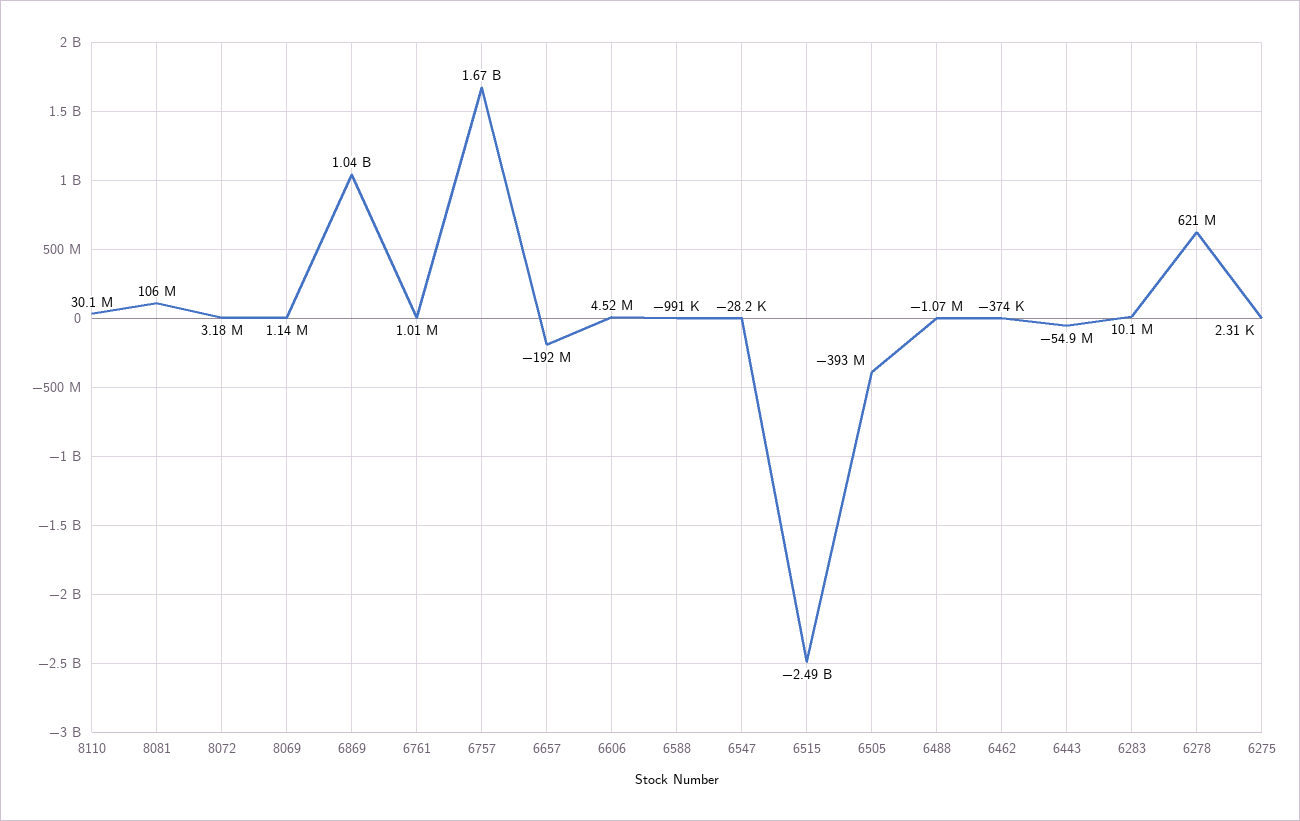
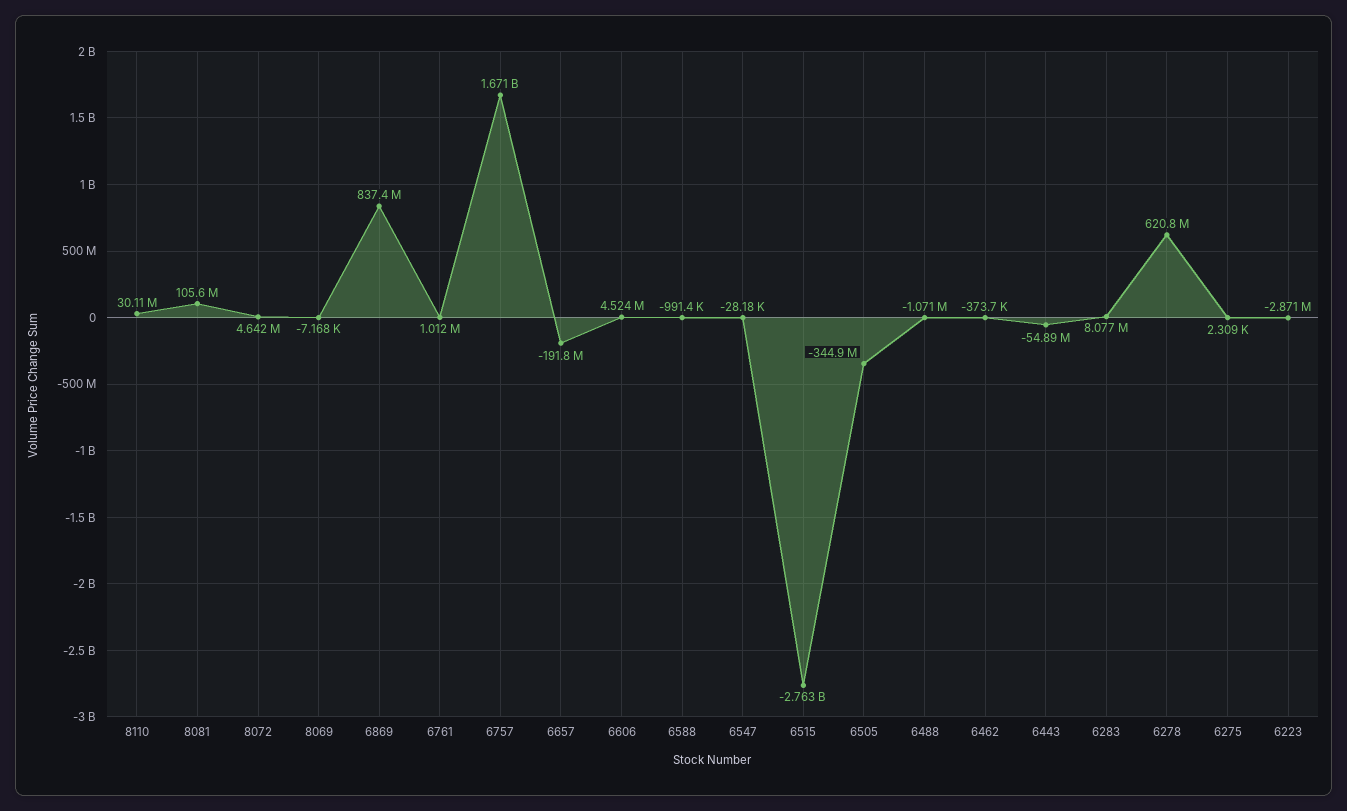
  {
    "8110": 30110000,
    "8081": 105600000,
-   "8072": 3180000,
+   "8072": 4642000,
-   "8069": 1140000,
+   "8069": -7168,
-   "6869": 1040000000,
+   "6869": 837400000,
    "6761": 1012000,
    "6757": 1671000000,
    "6657": -191800000,
    "6606": 4524000,
    "6588": -991400,
    "6547": -28180,
-   "6515": -2490000000,
+   "6515": -2763000000,
-   "6505": -393000000,
+   "6505": -344900000,
    "6488": -1071000,
    "6462": -373700,
    "6443": -54890000,
-   "6283": 10100000,
+   "6283": 8077000,
    "6278": 620800000,
-   "6275": 2309
+   "6275": 2309,
+   "6223": -2871000
  }

